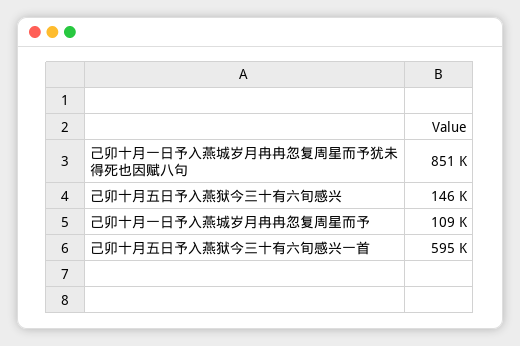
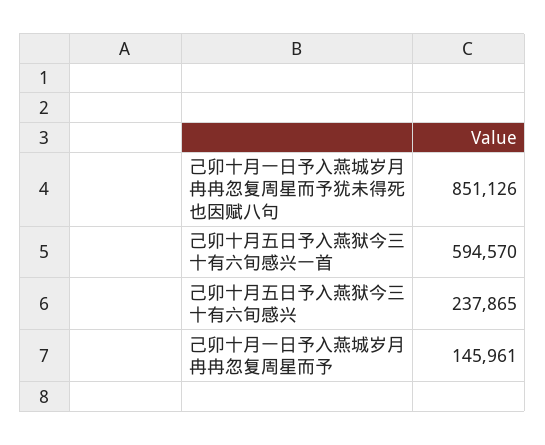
  {
    "己卯十月一日予入燕城岁月冉冉忽复周星而予犹未得死也因赋八句": 851126,
-   "己卯十月五日予入燕狱今三十有六旬感兴": 146000,
+   "己卯十月五日予入燕狱今三十有六旬感兴": 237865,
-   "己卯十月一日予入燕城岁月冉冉忽复周星而予": 109000,
+   "己卯十月一日予入燕城岁月冉冉忽复周星而予": 145961,
    "己卯十月五日予入燕狱今三十有六旬感兴一首": 594570
  }

